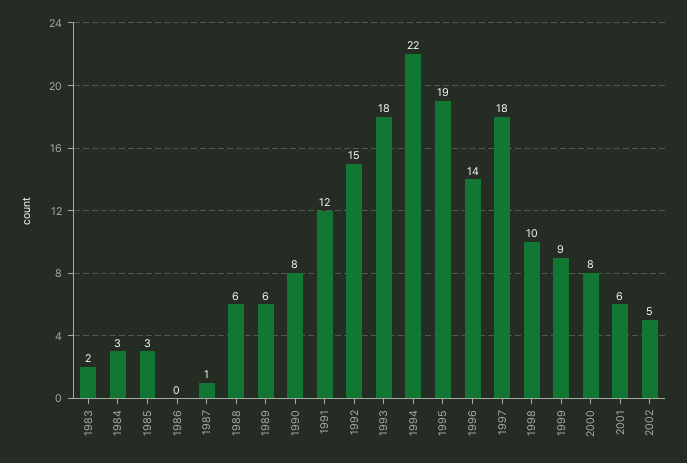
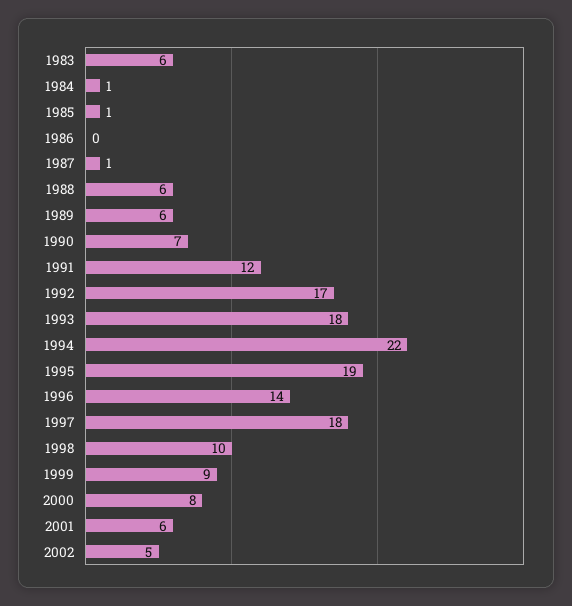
  {
-   "1983": 2,
+   "1983": 6,
-   "1984": 3,
+   "1984": 1,
-   "1985": 3,
+   "1985": 1,
    "1986": 0,
    "1987": 1,
    "1988": 6,
    "1989": 6,
-   "1990": 8,
+   "1990": 7,
    "1991": 12,
-   "1992": 15,
+   "1992": 17,
    "1993": 18,
    "1994": 22,
    "1995": 19,
    "1996": 14,
    "1997": 18,
    "1998": 10,
    "1999": 9,
    "2000": 8,
    "2001": 6,
    "2002": 5
  }

